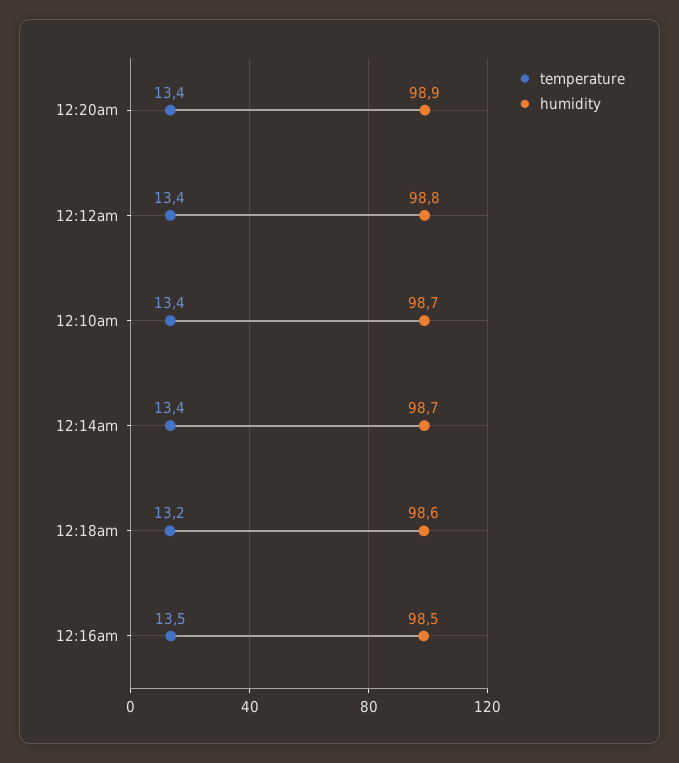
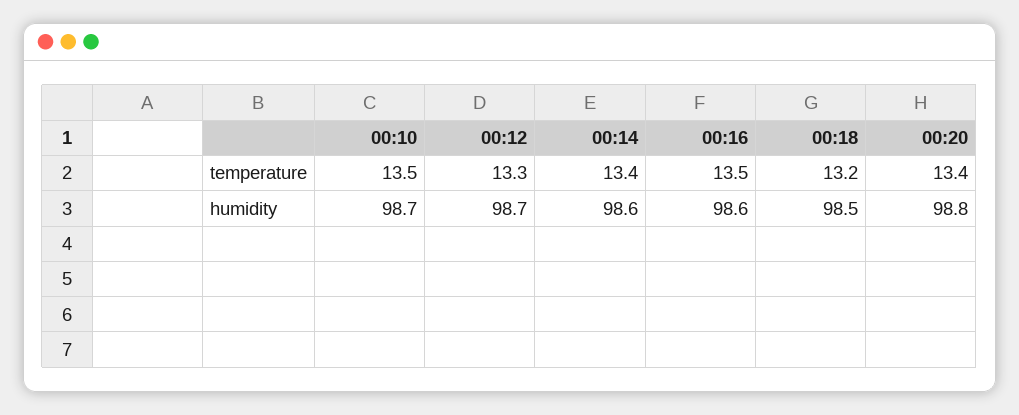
  {
    "temperature": {
      "12:20am": 13.4,
-     "12:12am": 13.4,
+     "12:12am": 13.3,
-     "12:10am": 13.4,
+     "12:10am": 13.5,
      "12:14am": 13.4,
      "12:18am": 13.2,
      "12:16am": 13.5
    },
    "humidity": {
-     "12:20am": 98.9,
+     "12:20am": 98.8,
-     "12:12am": 98.8,
+     "12:12am": 98.7,
      "12:10am": 98.7,
-     "12:14am": 98.7,
+     "12:14am": 98.6,
-     "12:18am": 98.6,
+     "12:18am": 98.5,
-     "12:16am": 98.5
+     "12:16am": 98.6
    }
  }

